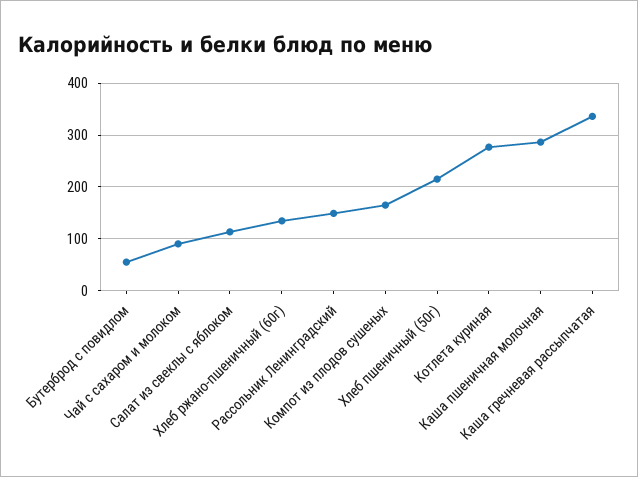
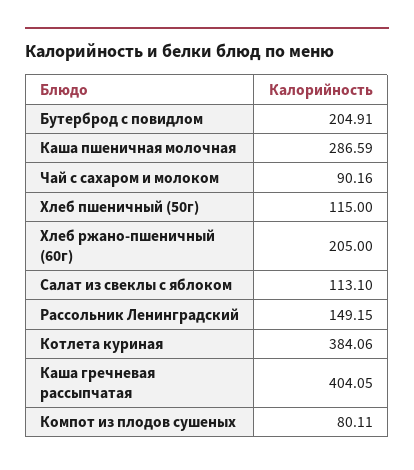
  {
-   "Бутерброд с повидлом": 60,
+   "Бутерброд с повидлом": 204.91,
    "Чай с сахаром и молоком": 90.16,
    "Салат из свеклы с яблоком": 113.1,
-   "Хлеб ржано-пшеничный (60г)": 140,
+   "Хлеб ржано-пшеничный (60г)": 205,
    "Рассольник Ленинградский": 149.15,
-   "Компот из плодов сушеных": 160,
+   "Компот из плодов сушеных": 80.11,
-   "Хлеб пшеничный (50г)": 220,
+   "Хлеб пшеничный (50г)": 115,
-   "Котлета куриная": 280,
+   "Котлета куриная": 384.06,
    "Каша пшеничная молочная": 286.59,
-   "Каша гречневая рассыпчатая": 340
+   "Каша гречневая рассыпчатая": 404.05
  }

